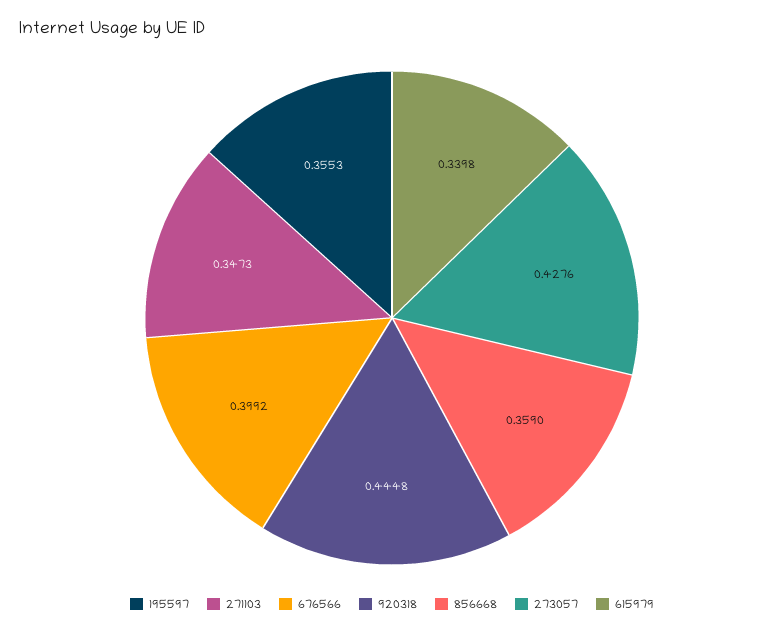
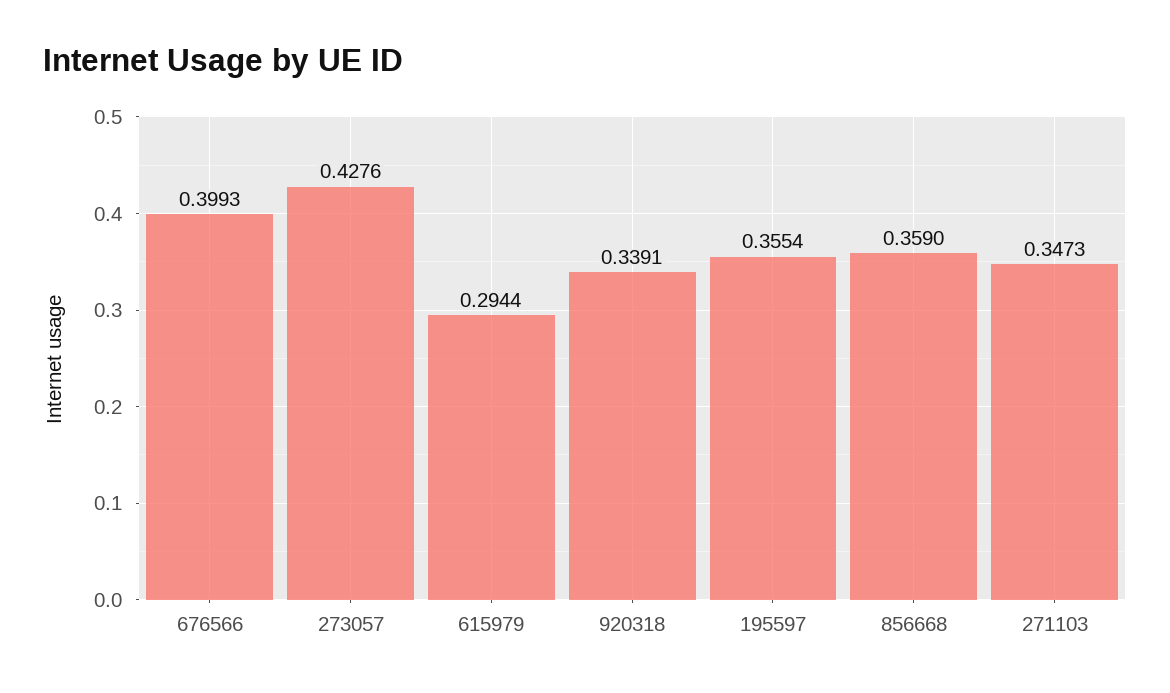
  {
-   "195597": 0.3553,
+   "195597": 0.3554,
    "271103": 0.3473,
-   "676566": 0.3992,
+   "676566": 0.3993,
-   "920318": 0.4448,
+   "920318": 0.3391,
    "856668": 0.359,
    "273057": 0.4276,
-   "615979": 0.3398
+   "615979": 0.2944
  }

